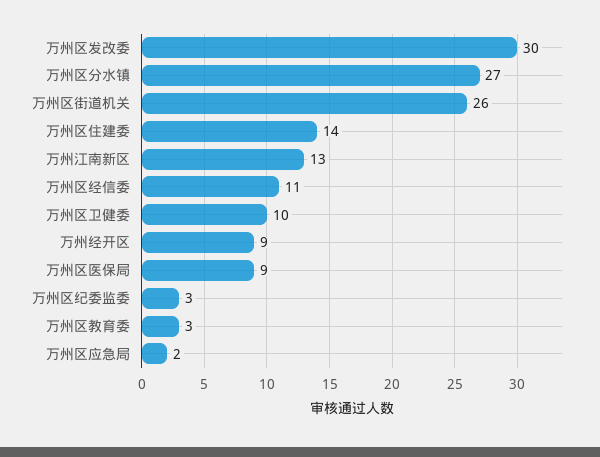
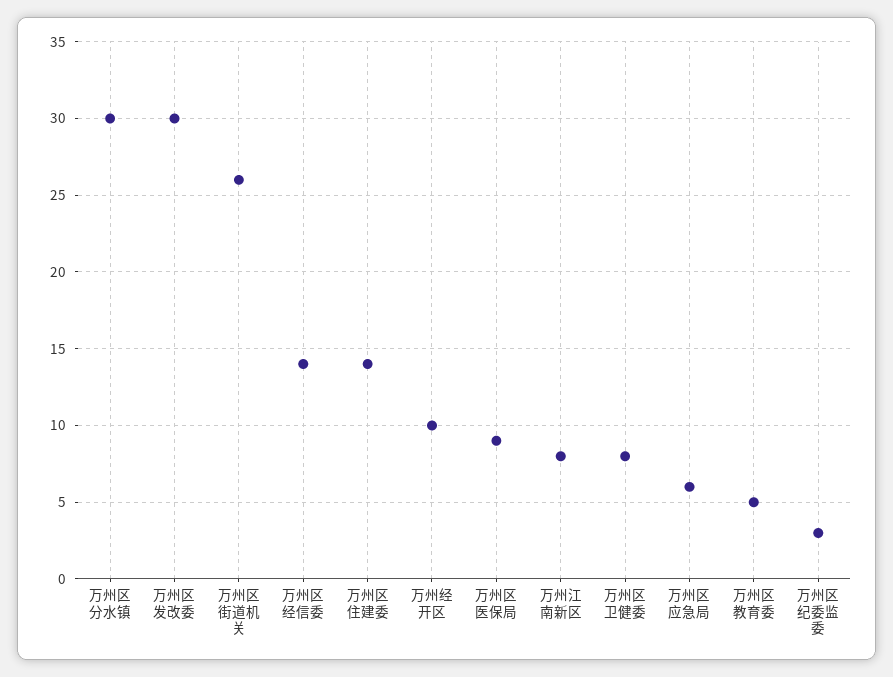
  {
    "万州区发改委": 30,
-   "万州区分水镇": 27,
+   "万州区分水镇": 30,
    "万州区街道机关": 26,
    "万州区住建委": 14,
-   "万州江南新区": 13,
+   "万州江南新区": 8,
-   "万州区经信委": 11,
+   "万州区经信委": 14,
-   "万州区卫健委": 10,
+   "万州区卫健委": 8,
-   "万州经开区": 9,
+   "万州经开区": 10,
    "万州区医保局": 9,
    "万州区纪委监委": 3,
-   "万州区教育委": 3,
+   "万州区教育委": 5,
-   "万州区应急局": 2
+   "万州区应急局": 6
  }

